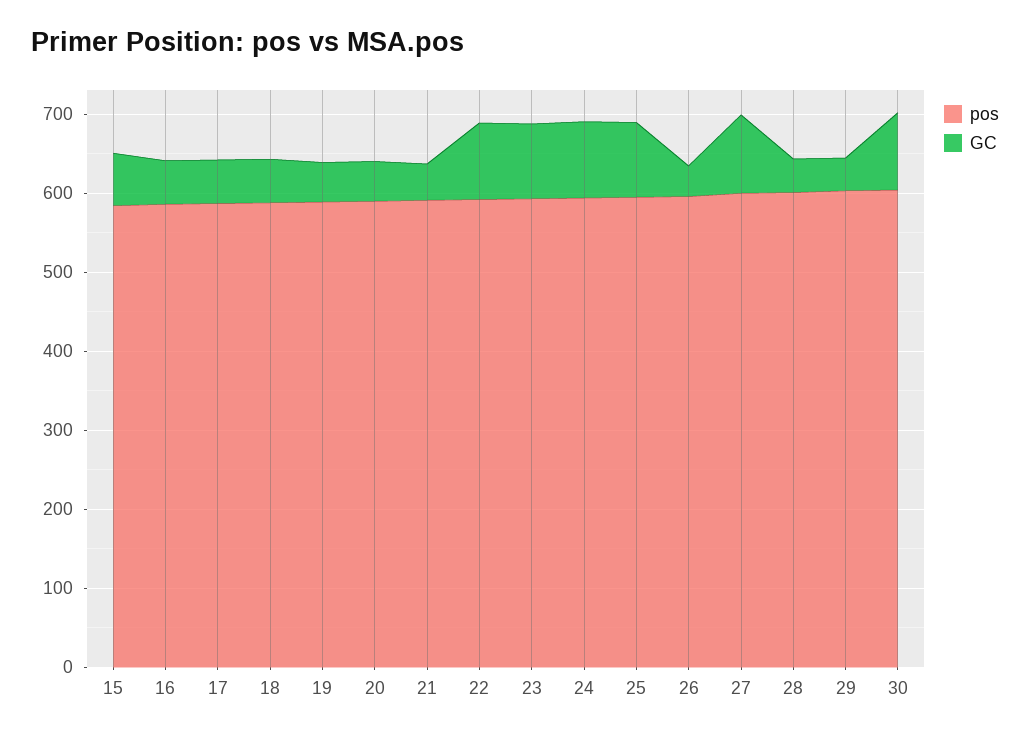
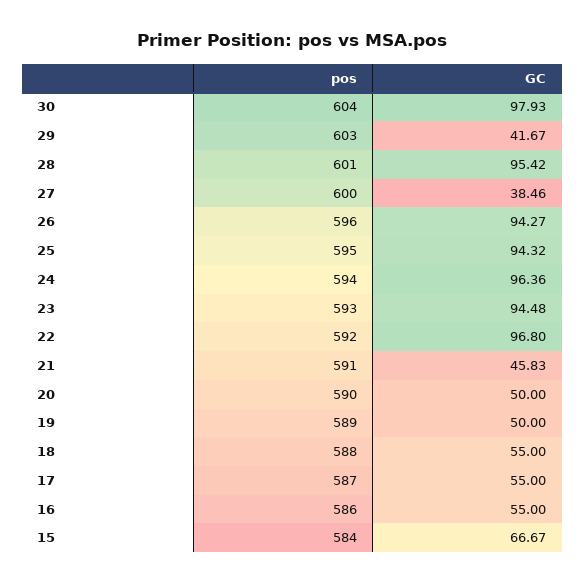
  {
    "pos": {
      "15": 584,
      "16": 586,
      "17": 587,
      "18": 588,
      "19": 589,
      "20": 590,
      "21": 591,
      "22": 592,
      "23": 593,
      "24": 594,
      "25": 595,
      "26": 596,
      "27": 600,
      "28": 601,
      "29": 603,
      "30": 604
    },
    "GC": {
      "15": 66.67,
      "16": 55,
      "17": 55,
      "18": 55,
      "19": 50,
      "20": 50,
      "21": 45.83,
      "22": 96.8,
      "23": 94.48,
      "24": 96.36,
      "25": 94.32,
-     "26": 40,
+     "26": 94.27,
-     "27": 100,
+     "27": 38.46,
-     "28": 40,
+     "28": 95.42,
      "29": 41.67,
      "30": 97.93
    }
  }

